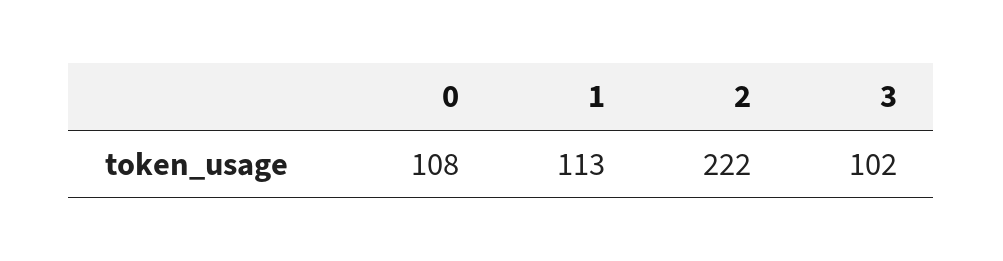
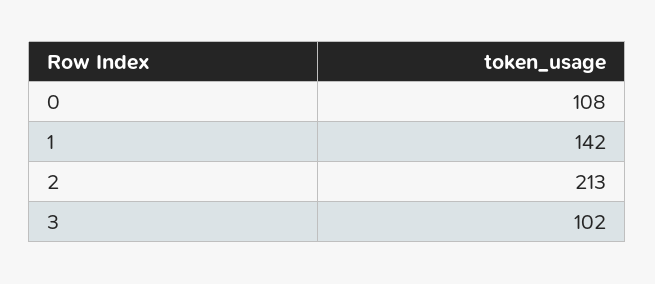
  {
    "0": 108,
-   "1": 113,
+   "1": 142,
-   "2": 222,
+   "2": 213,
    "3": 102
  }

